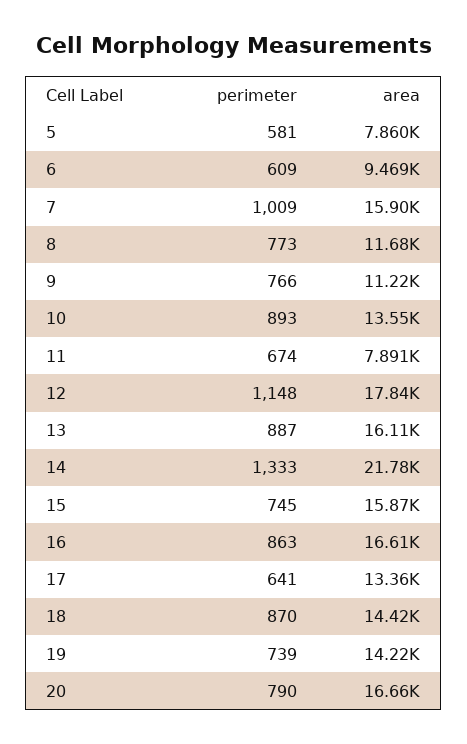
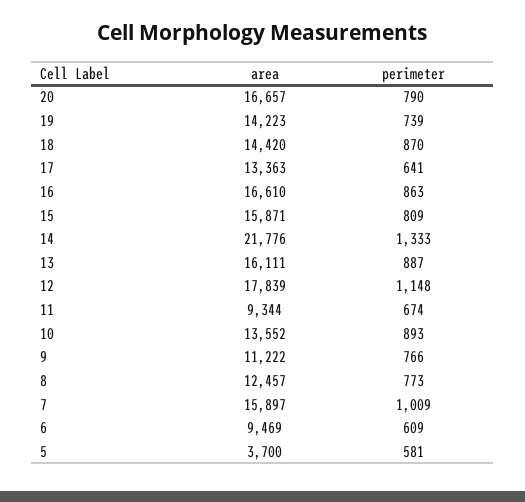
  {
    "perimeter": {
      "5": 581,
      "6": 609,
      "7": 1009,
      "8": 773,
      "9": 766,
      "10": 893,
      "11": 674,
      "12": 1148,
      "13": 887,
      "14": 1333,
-     "15": 745,
+     "15": 809,
      "16": 863,
      "17": 641,
      "18": 870,
      "19": 739,
      "20": 790
    },
    "area": {
-     "5": 7860,
+     "5": 3700,
      "6": 9469,
      "7": 15897,
-     "8": 11680,
+     "8": 12457,
      "9": 11222,
      "10": 13552,
-     "11": 7891,
+     "11": 9344,
      "12": 17839,
      "13": 16111,
      "14": 21776,
      "15": 15871,
      "16": 16610,
      "17": 13363,
      "18": 14420,
      "19": 14223,
      "20": 16657
    }
  }

